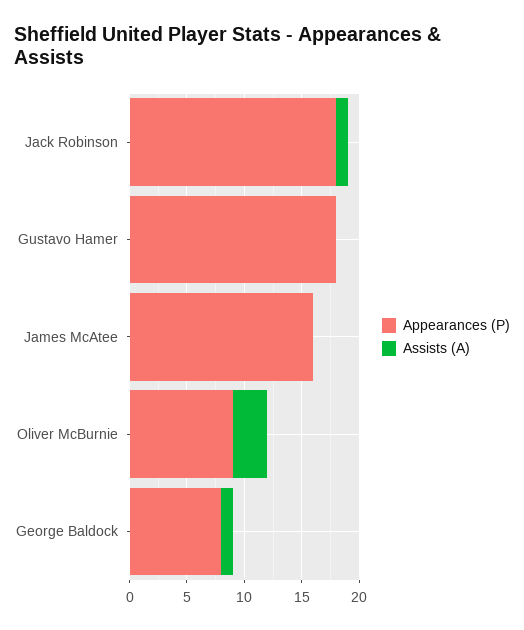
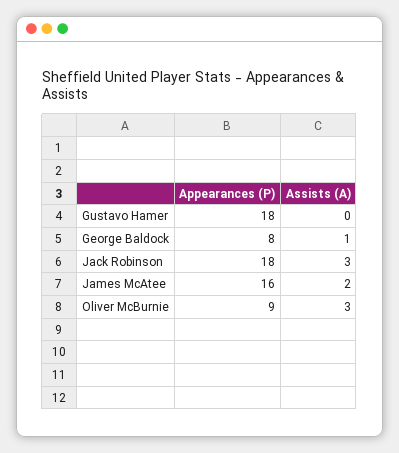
  {
    "Appearances (P)": {
      "Jack Robinson": 18,
      "Gustavo Hamer": 18,
      "James McAtee": 16,
      "Oliver McBurnie": 9,
      "George Baldock": 8
    },
    "Assists (A)": {
-     "Jack Robinson": 1,
+     "Jack Robinson": 3,
      "Gustavo Hamer": 0,
-     "James McAtee": 0,
+     "James McAtee": 2,
      "Oliver McBurnie": 3,
      "George Baldock": 1
    }
  }

